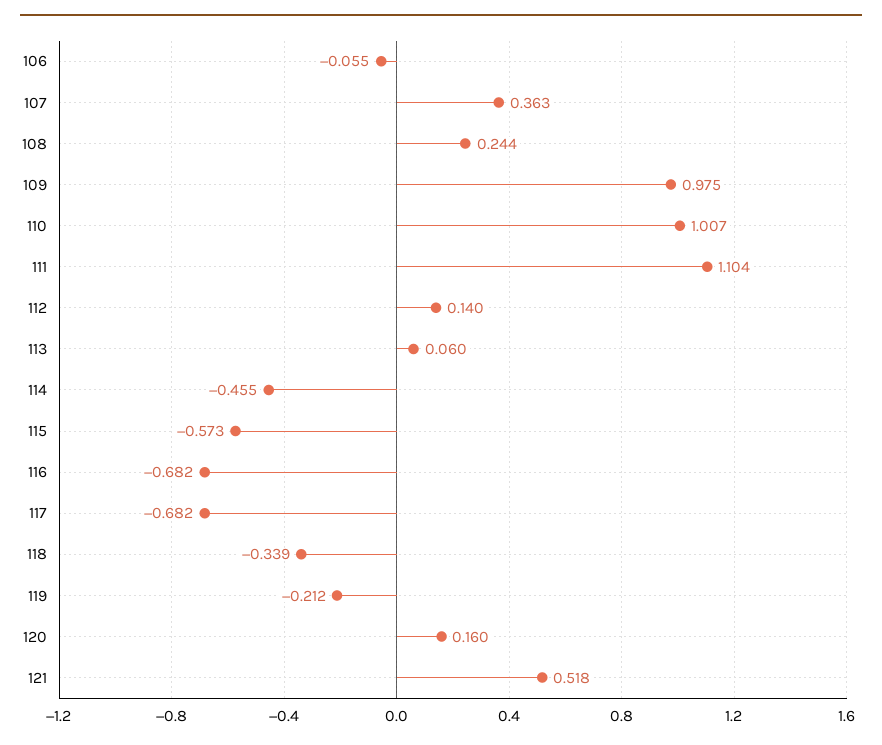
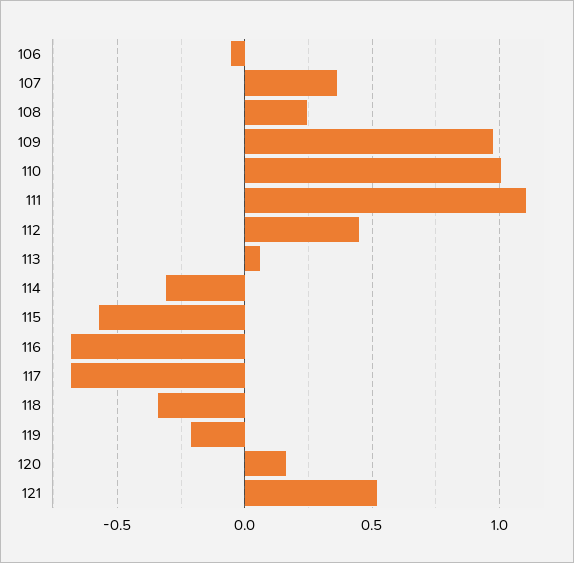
  {
    "106": -0.055,
    "107": 0.363,
    "108": 0.244,
    "109": 0.975,
    "110": 1.007,
    "111": 1.104,
-   "112": 0.14,
+   "112": 0.45,
    "113": 0.06,
-   "114": -0.455,
+   "114": -0.3,
    "115": -0.573,
    "116": -0.682,
    "117": -0.682,
    "118": -0.339,
    "119": -0.212,
    "120": 0.16,
    "121": 0.518
  }

